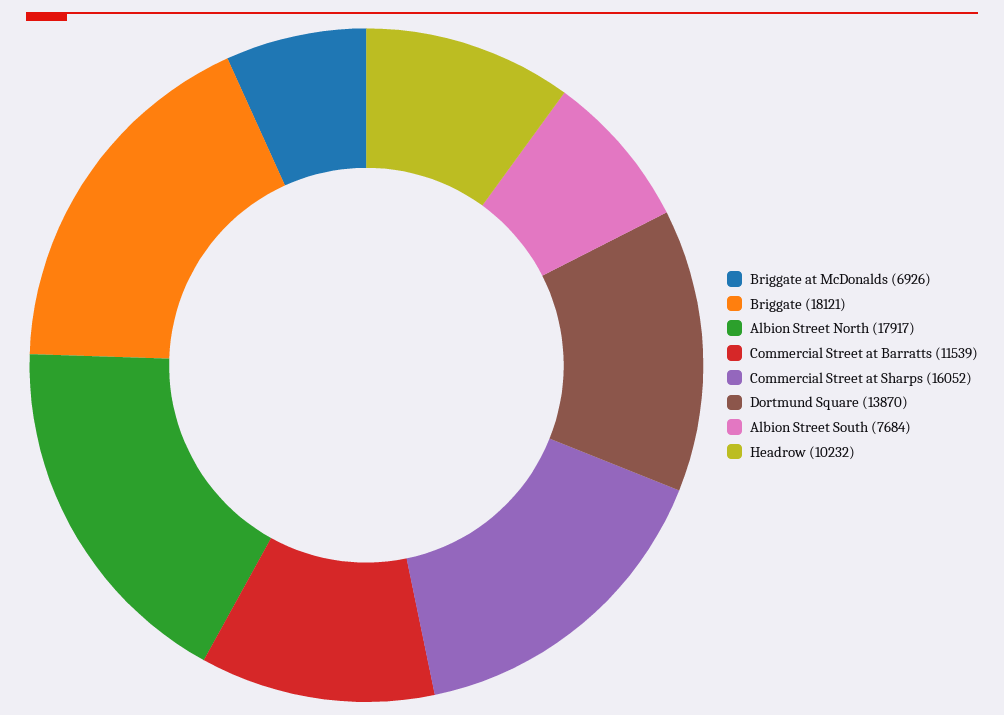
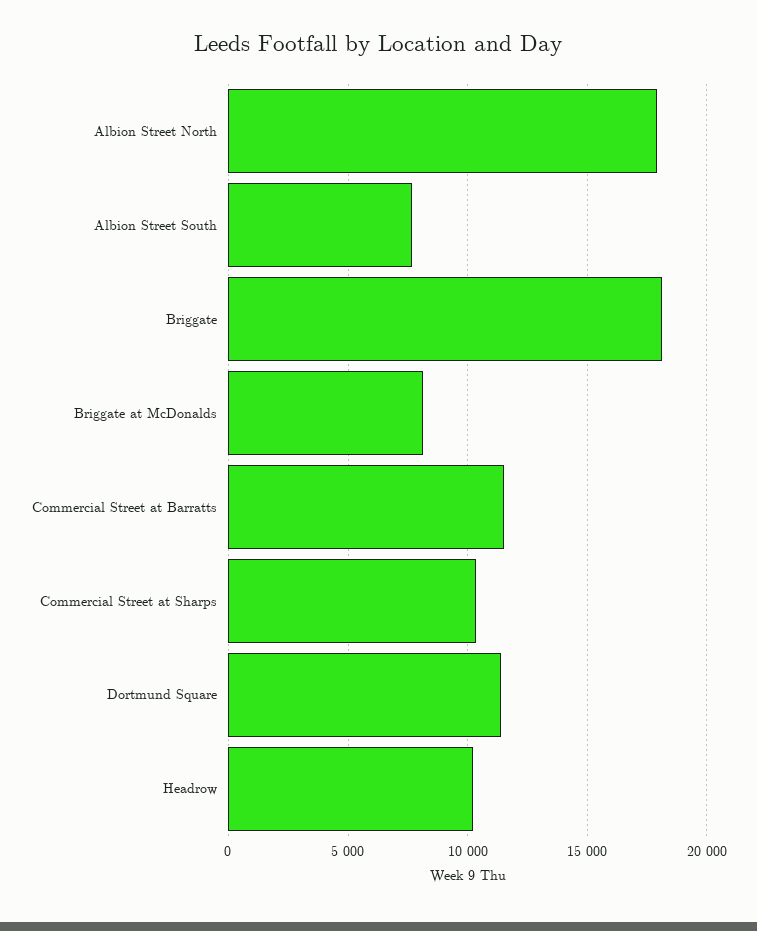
  {
-   "Briggate at McDonalds": 6926,
+   "Briggate at McDonalds": 8000,
    "Briggate": 18121,
    "Albion Street North": 17917,
    "Commercial Street at Barratts": 11539,
-   "Commercial Street at Sharps": 16052,
+   "Commercial Street at Sharps": 10500,
-   "Dortmund Square": 13870,
+   "Dortmund Square": 11500,
    "Albion Street South": 7684,
    "Headrow": 10232
  }

